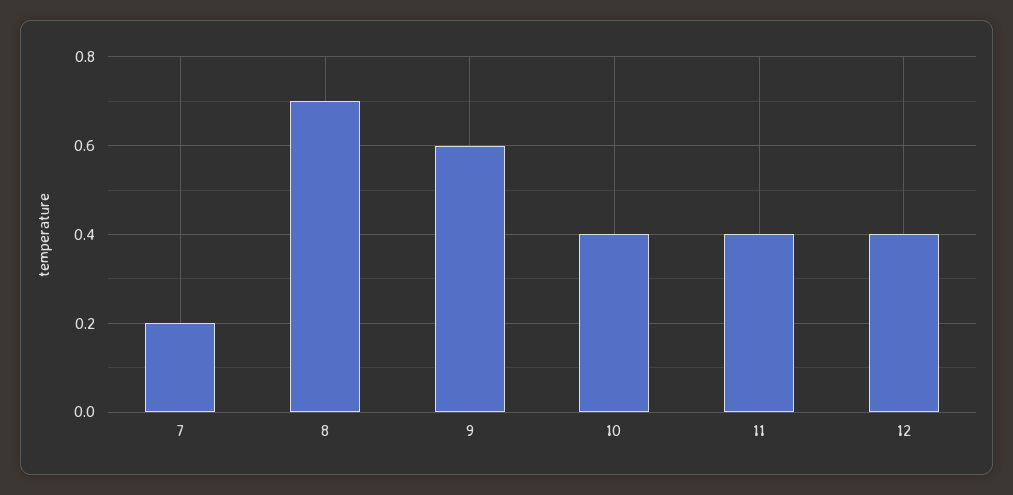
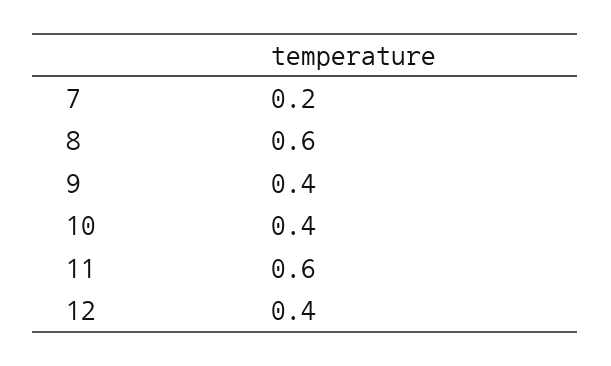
  {
    "7": 0.2,
-   "8": 0.7,
+   "8": 0.6,
-   "9": 0.6,
+   "9": 0.4,
    "10": 0.4,
-   "11": 0.4,
+   "11": 0.6,
    "12": 0.4
  }

